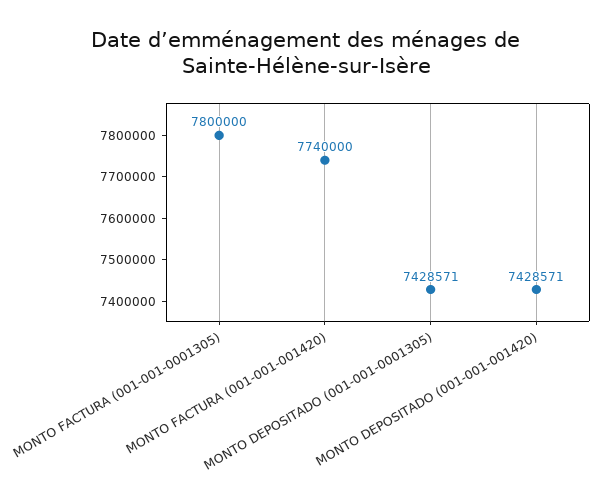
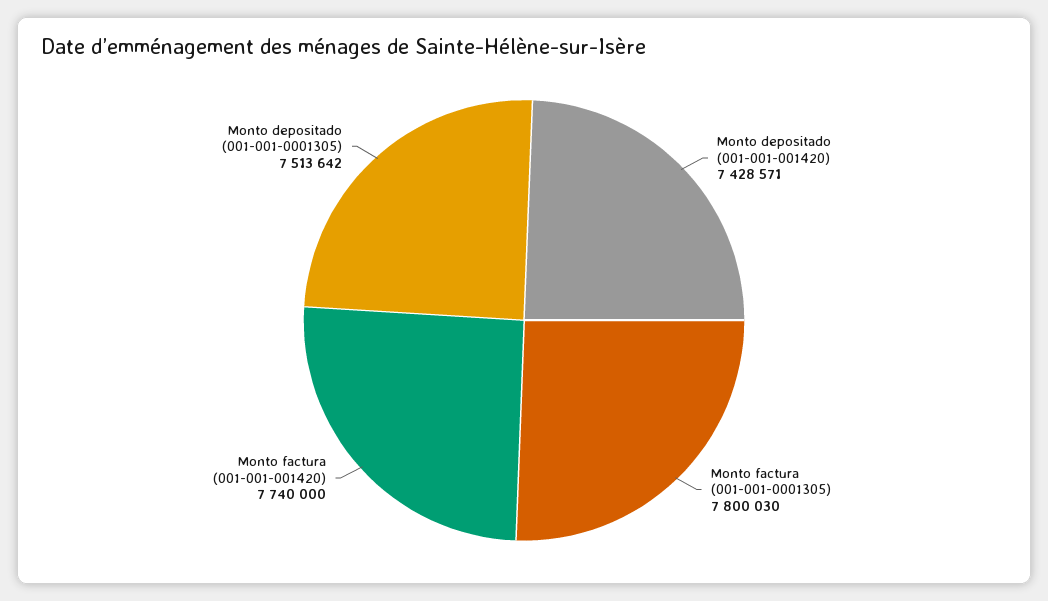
  {
-   "MONTO FACTURA (001-001-0001305)": 7800000,
+   "MONTO FACTURA (001-001-0001305)": 7800030,
    "MONTO FACTURA (001-001-001420)": 7740000,
-   "MONTO DEPOSITADO (001-001-0001305)": 7428571,
+   "MONTO DEPOSITADO (001-001-0001305)": 7513642,
    "MONTO DEPOSITADO (001-001-001420)": 7428571
  }

